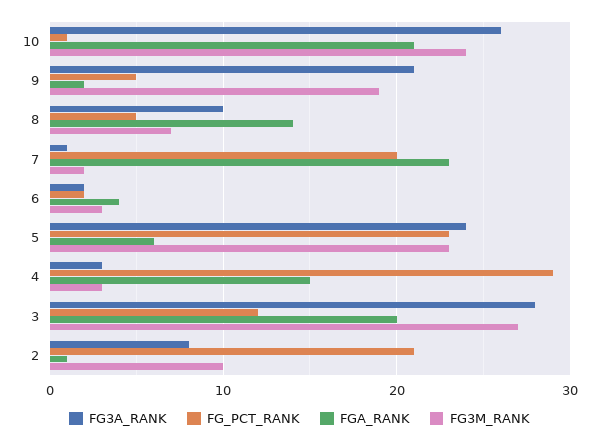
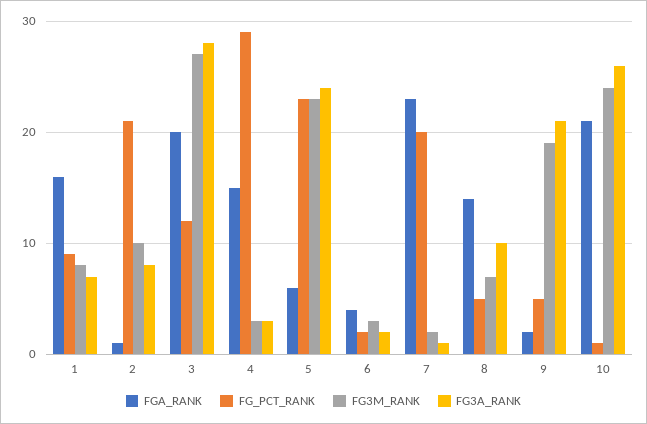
  {
    "FG3A_RANK": {
      "10": 26,
      "9": 21,
      "8": 10,
      "7": 1,
      "6": 2,
      "5": 24,
      "4": 3,
      "3": 28,
-     "2": 8
+     "2": 8,
+     "1": 7
    },
    "FG_PCT_RANK": {
      "10": 1,
      "9": 5,
      "8": 5,
      "7": 20,
      "6": 2,
      "5": 23,
      "4": 29,
      "3": 12,
-     "2": 21
+     "2": 21,
+     "1": 9
    },
    "FGA_RANK": {
      "10": 21,
      "9": 2,
      "8": 14,
      "7": 23,
      "6": 4,
      "5": 6,
      "4": 15,
      "3": 20,
-     "2": 1
+     "2": 1,
+     "1": 16
    },
    "FG3M_RANK": {
      "10": 24,
      "9": 19,
      "8": 7,
      "7": 2,
      "6": 3,
      "5": 23,
      "4": 3,
      "3": 27,
-     "2": 10
+     "2": 10,
+     "1": 8
    }
  }

